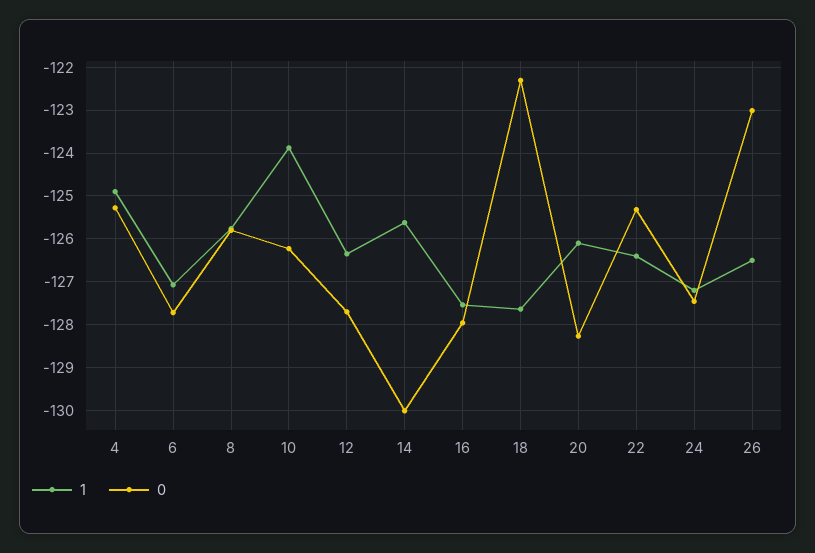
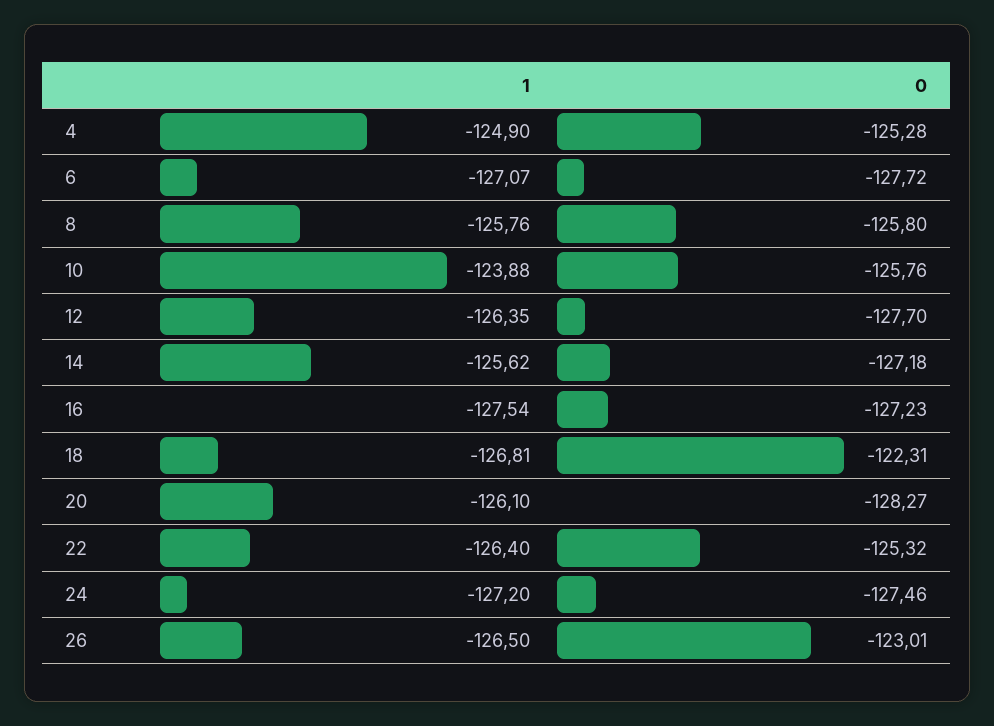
  {
    "1": {
      "4": -124.9,
      "6": -127.07,
      "8": -125.76,
      "10": -123.88,
      "12": -126.35,
      "14": -125.62,
      "16": -127.54,
-     "18": -127.6,
+     "18": -126.81,
      "20": -126.1,
      "22": -126.4,
      "24": -127.2,
      "26": -126.5
    },
    "0": {
      "4": -125.28,
      "6": -127.72,
      "8": -125.8,
-     "10": -126.2,
+     "10": -125.76,
      "12": -127.7,
-     "14": -130,
+     "14": -127.18,
-     "16": -128,
+     "16": -127.23,
      "18": -122.31,
      "20": -128.27,
      "22": -125.32,
      "24": -127.46,
      "26": -123.01
    }
  }

